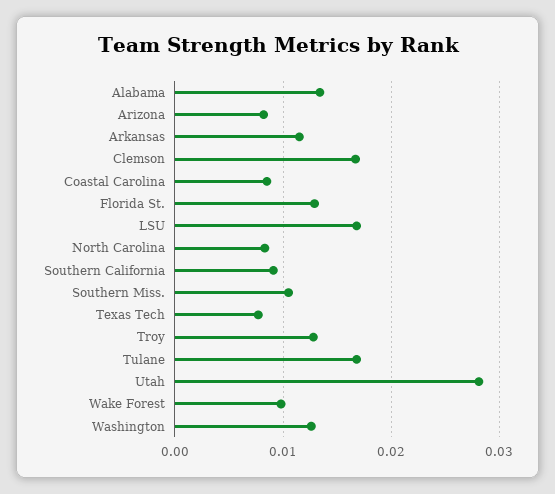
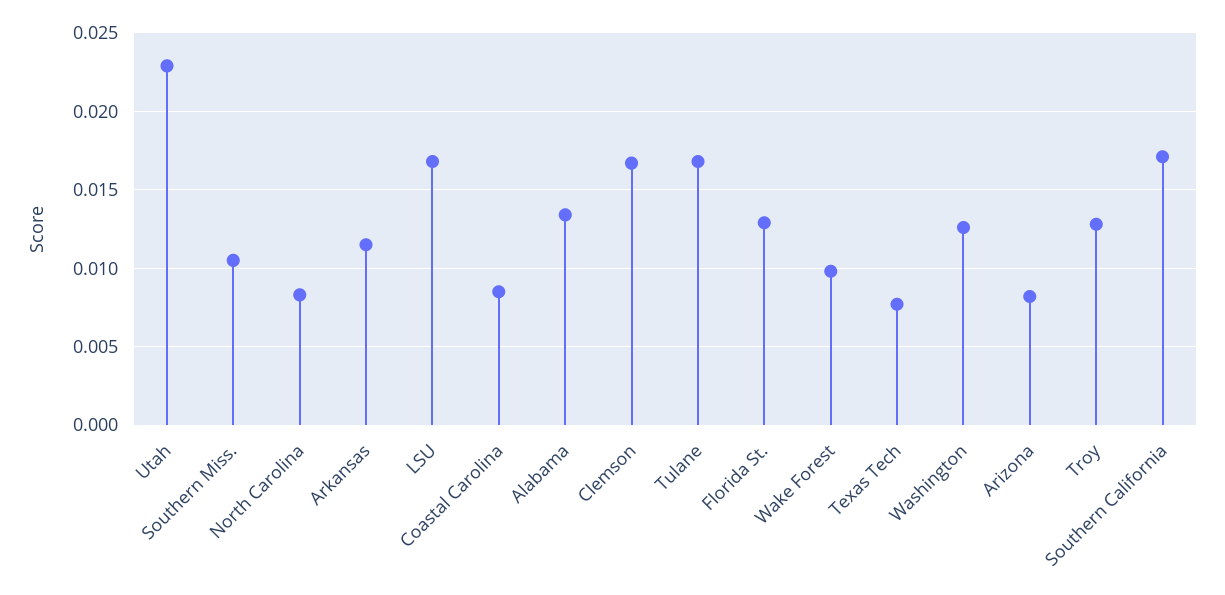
  {
    "Alabama": 0.0135,
    "Arizona": 0.008,
    "Arkansas": 0.0115,
    "Clemson": 0.0165,
    "Coastal Carolina": 0.0085,
    "Florida St.": 0.013,
    "LSU": 0.017,
    "North Carolina": 0.0085,
-   "Southern California": 0.009,
+   "Southern California": 0.017,
    "Southern Miss.": 0.0105,
    "Texas Tech": 0.0075,
    "Troy": 0.013,
    "Tulane": 0.017,
-   "Utah": 0.028,
+   "Utah": 0.023,
    "Wake Forest": 0.01,
    "Washington": 0.0125
  }

